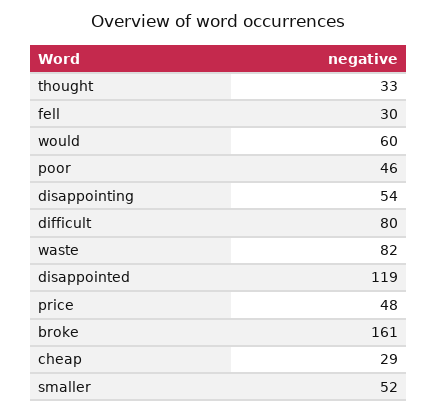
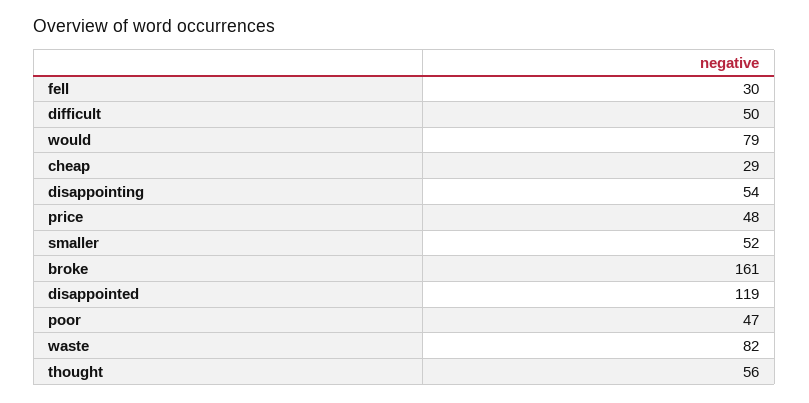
  {
-   "thought": 33,
+   "thought": 56,
    "fell": 30,
-   "would": 60,
+   "would": 79,
-   "poor": 46,
+   "poor": 47,
    "disappointing": 54,
-   "difficult": 80,
+   "difficult": 50,
    "waste": 82,
    "disappointed": 119,
    "price": 48,
    "broke": 161,
    "cheap": 29,
    "smaller": 52
  }

